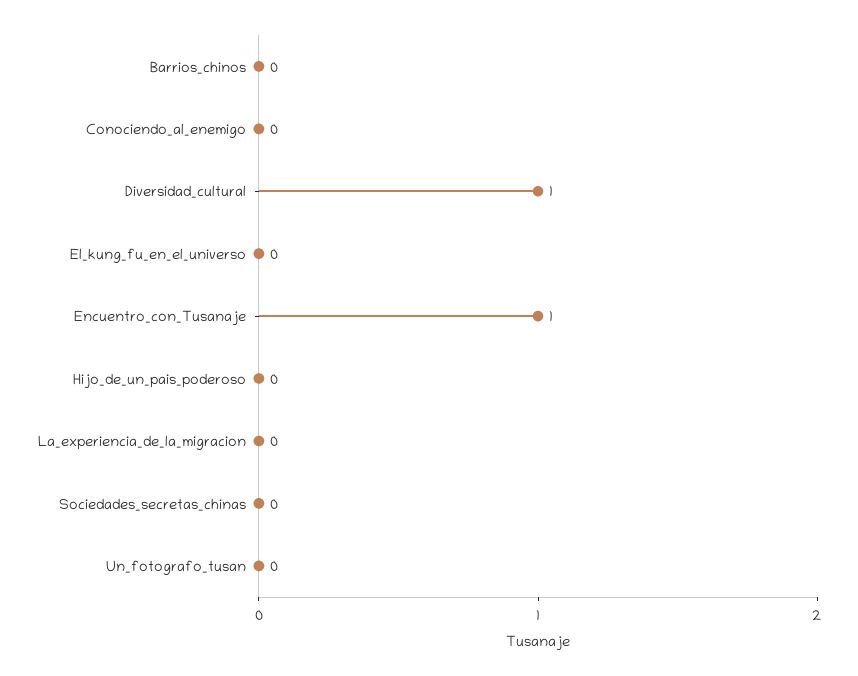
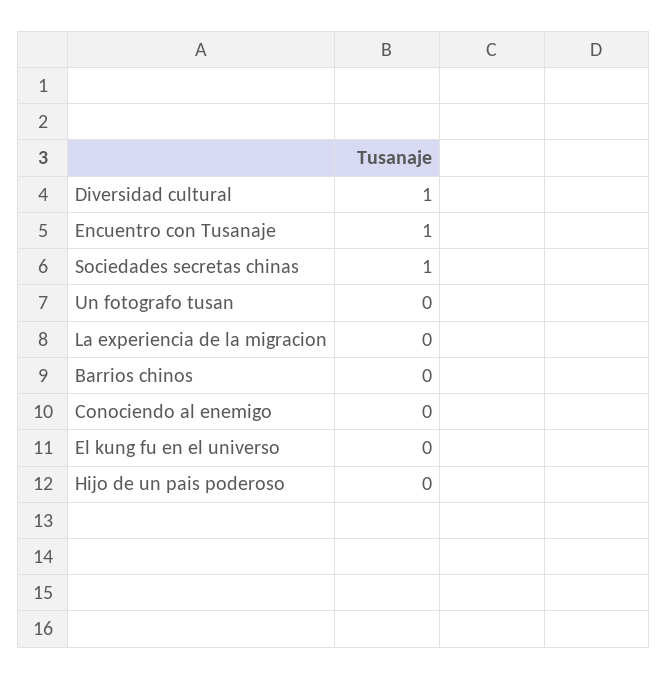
  {
    "Barrios_chinos": 0,
    "Conociendo_al_enemigo": 0,
    "Diversidad_cultural": 1,
    "El_kung_fu_en_el_universo": 0,
    "Encuentro_con_Tusanaje": 1,
    "Hijo_de_un_pais_poderoso": 0,
    "La_experiencia_de_la_migracion": 0,
-   "Sociedades_secretas_chinas": 0,
+   "Sociedades_secretas_chinas": 1,
    "Un_fotografo_tusan": 0
  }

